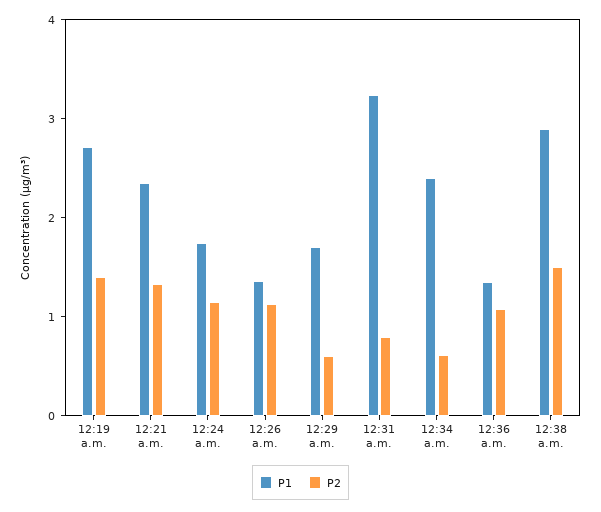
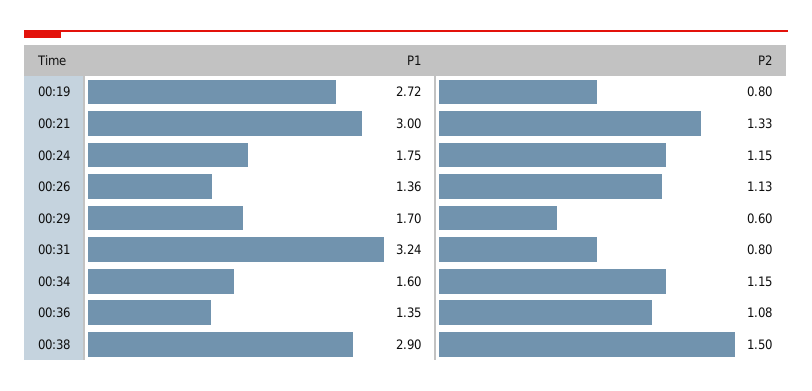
  {
    "P1": {
      "12:19 a.m.": 2.72,
-     "12:21 a.m.": 2.4,
+     "12:21 a.m.": 3,
      "12:24 a.m.": 1.75,
      "12:26 a.m.": 1.36,
      "12:29 a.m.": 1.7,
      "12:31 a.m.": 3.24,
-     "12:34 a.m.": 2.4,
+     "12:34 a.m.": 1.6,
      "12:36 a.m.": 1.35,
      "12:38 a.m.": 2.9
    },
    "P2": {
-     "12:19 a.m.": 1.4,
+     "12:19 a.m.": 0.8,
      "12:21 a.m.": 1.33,
      "12:24 a.m.": 1.15,
      "12:26 a.m.": 1.13,
      "12:29 a.m.": 0.6,
      "12:31 a.m.": 0.8,
-     "12:34 a.m.": 0.6,
+     "12:34 a.m.": 1.15,
      "12:36 a.m.": 1.08,
      "12:38 a.m.": 1.5
    }
  }

